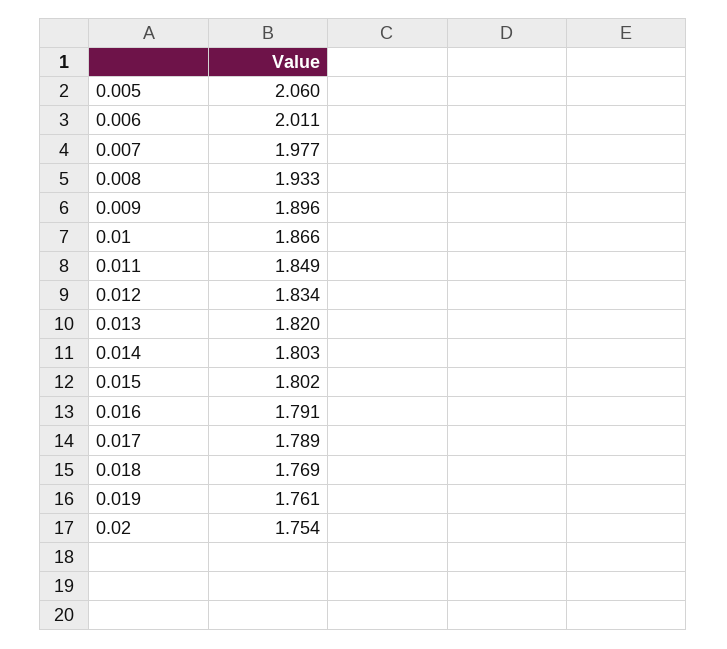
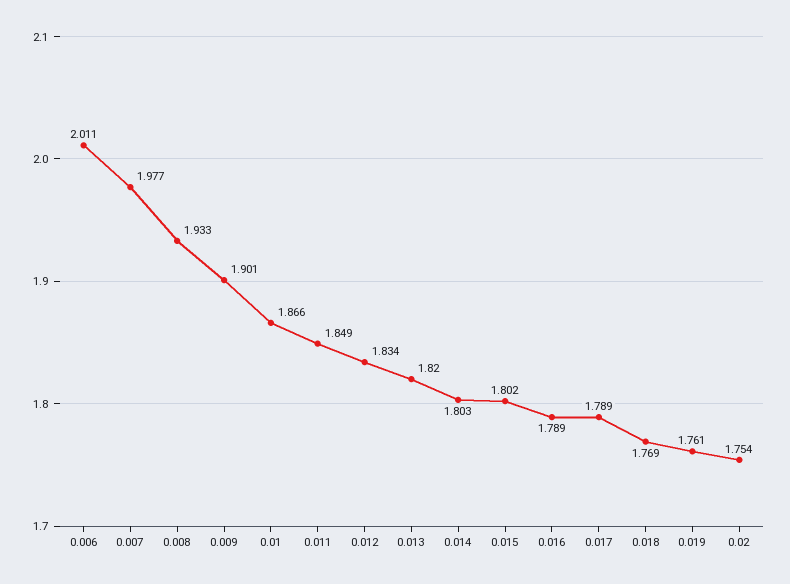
  {
-   "0.005": 2.06,
    "0.006": 2.011,
    "0.007": 1.977,
    "0.008": 1.933,
-   "0.009": 1.896,
+   "0.009": 1.901,
    "0.01": 1.866,
    "0.011": 1.849,
    "0.012": 1.834,
    "0.013": 1.82,
    "0.014": 1.803,
    "0.015": 1.802,
-   "0.016": 1.791,
+   "0.016": 1.789,
    "0.017": 1.789,
    "0.018": 1.769,
    "0.019": 1.761,
    "0.02": 1.754
  }

